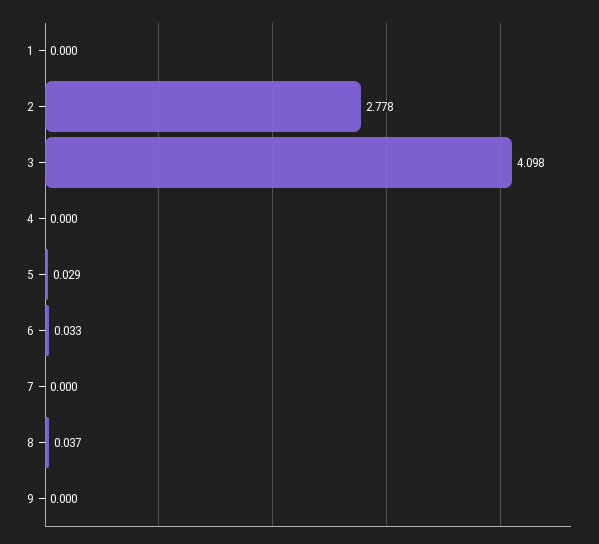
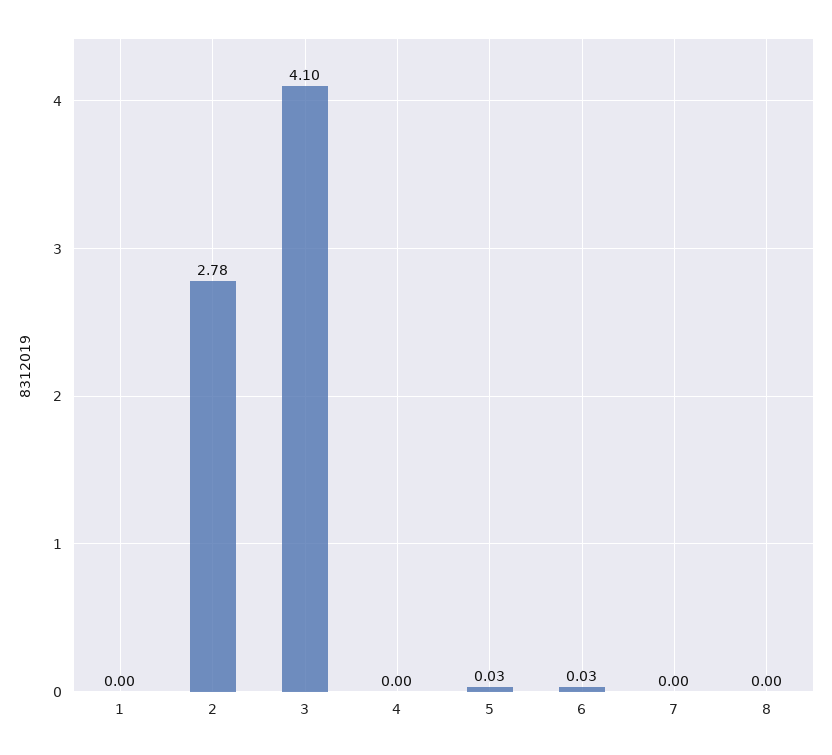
  {
    "1": 0,
    "2": 2.778,
    "3": 4.098,
    "4": 0,
    "5": 0.029,
    "6": 0.033,
    "7": 0,
-   "8": 0.037,
+   "8": 0
-   "9": 0
  }

